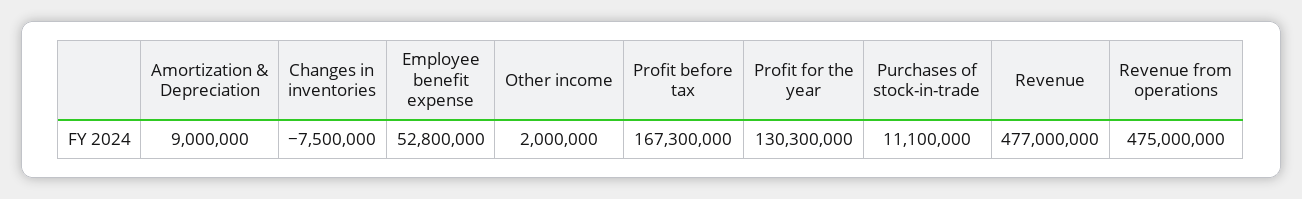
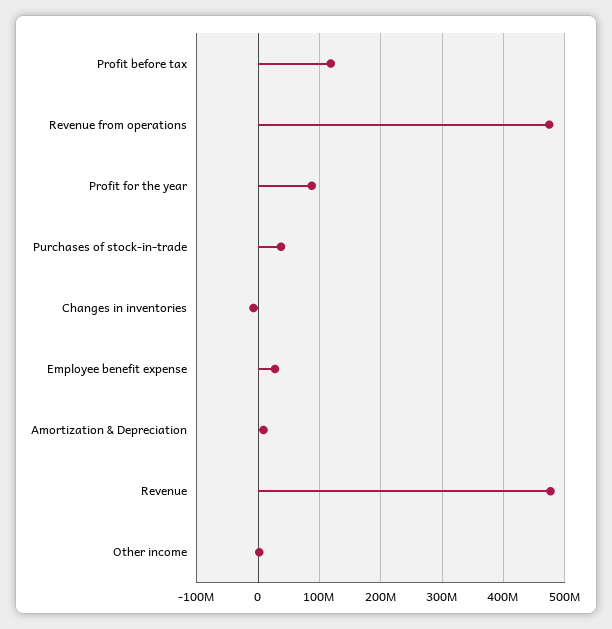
  {
    "Amortization & Depreciation": 9000000,
    "Changes in inventories": -7500000,
-   "Employee benefit expense": 52800000,
+   "Employee benefit expense": 30000000,
    "Other income": 2000000,
-   "Profit before tax": 167300000,
+   "Profit before tax": 120000000,
-   "Profit for the year": 130300000,
+   "Profit for the year": 90000000,
-   "Purchases of stock-in-trade": 11100000,
+   "Purchases of stock-in-trade": 40000000,
    "Revenue": 477000000,
    "Revenue from operations": 475000000
  }

